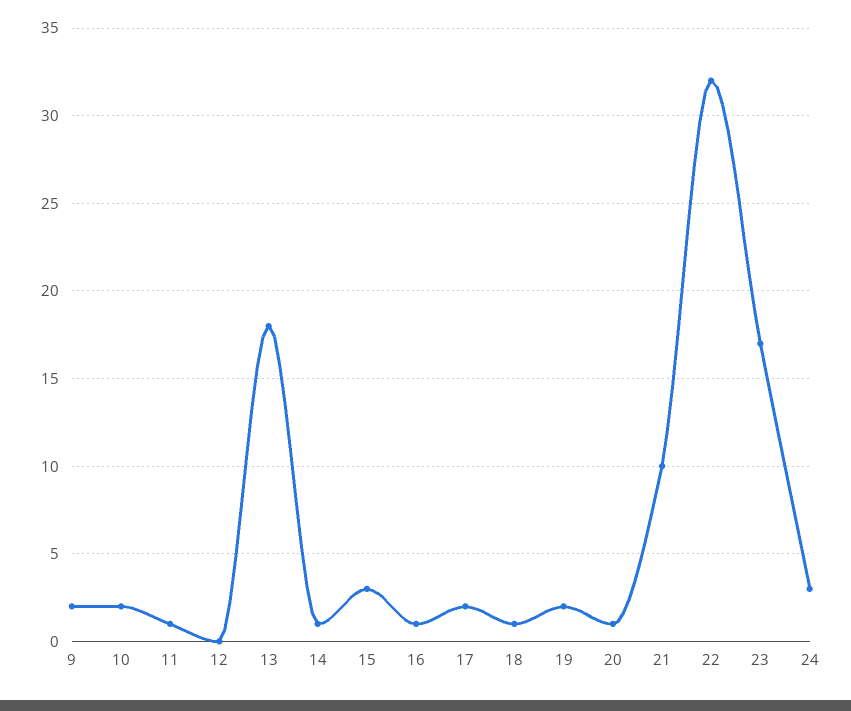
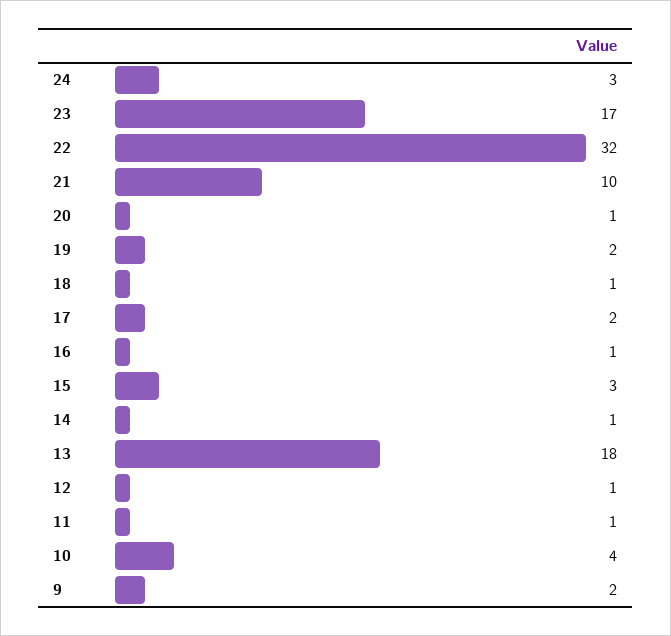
  {
    "9": 2,
-   "10": 2,
+   "10": 4,
    "11": 1,
-   "12": 0,
+   "12": 1,
    "13": 18,
    "14": 1,
    "15": 3,
    "16": 1,
    "17": 2,
    "18": 1,
    "19": 2,
    "20": 1,
    "21": 10,
    "22": 32,
    "23": 17,
    "24": 3
  }

